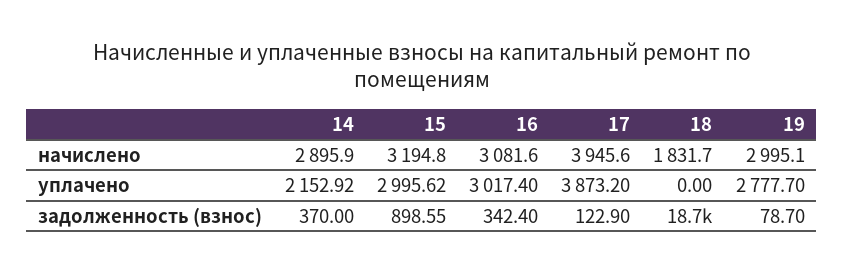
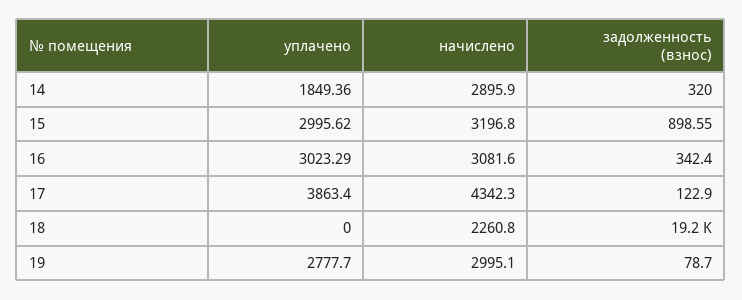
  {
    "14": {
      "начислено": 2895.9,
-     "уплачено": 2152.92,
+     "уплачено": 1849.36,
-     "задолженность (взнос)": 370
+     "задолженность (взнос)": 320
    },
    "15": {
-     "начислено": 3194.8,
+     "начислено": 3196.8,
      "уплачено": 2995.62,
      "задолженность (взнос)": 898.55
    },
    "16": {
      "начислено": 3081.6,
-     "уплачено": 3017.4,
+     "уплачено": 3023.29,
      "задолженность (взнос)": 342.4
    },
    "17": {
-     "начислено": 3945.6,
+     "начислено": 4342.3,
-     "уплачено": 3873.2,
+     "уплачено": 3863.4,
      "задолженность (взнос)": 122.9
    },
    "18": {
-     "начислено": 1831.7,
+     "начислено": 2260.8,
      "уплачено": 0,
-     "задолженность (взнос)": 18700
+     "задолженность (взнос)": 19200
    },
    "19": {
      "начислено": 2995.1,
      "уплачено": 2777.7,
      "задолженность (взнос)": 78.7
    }
  }

